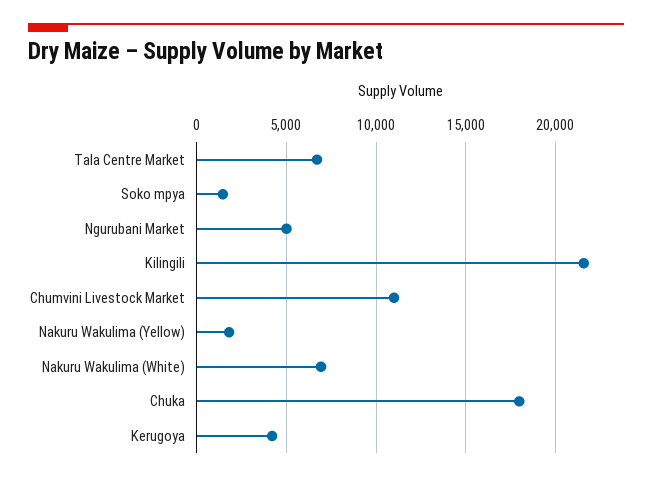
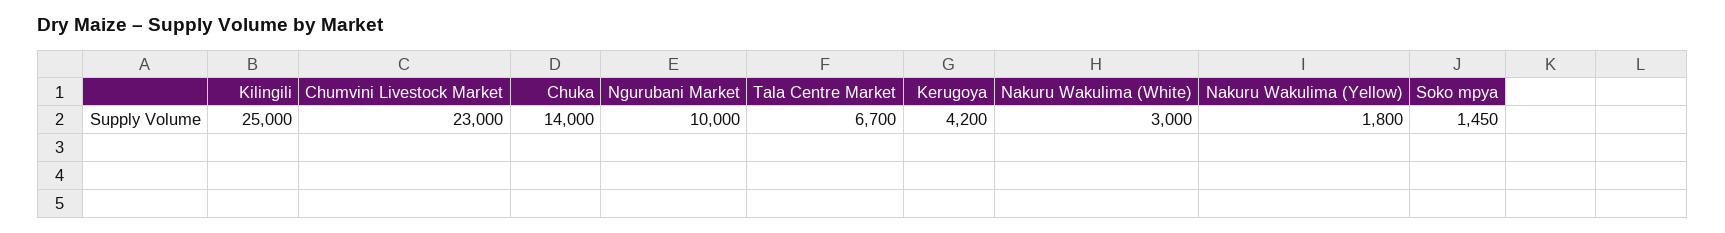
  {
    "Tala Centre Market": 6700,
    "Soko mpya": 1450,
-   "Ngurubani Market": 5000,
+   "Ngurubani Market": 10000,
-   "Kilingili": 21500,
+   "Kilingili": 25000,
-   "Chumvini Livestock Market": 11000,
+   "Chumvini Livestock Market": 23000,
    "Nakuru Wakulima (Yellow)": 1800,
-   "Nakuru Wakulima (White)": 7000,
+   "Nakuru Wakulima (White)": 3000,
-   "Chuka": 18000,
+   "Chuka": 14000,
    "Kerugoya": 4200
  }

